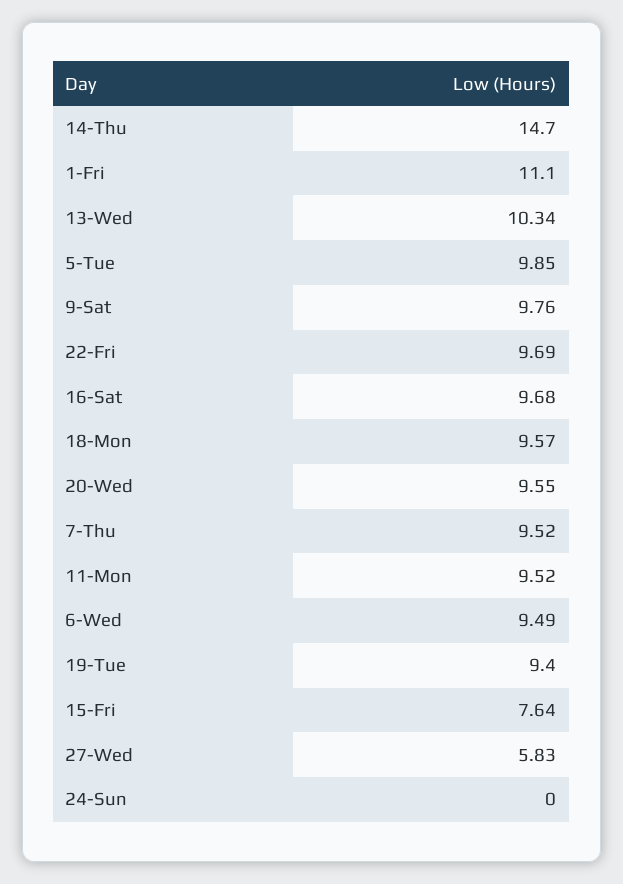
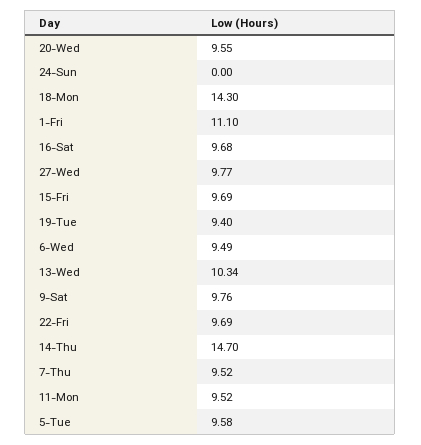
  {
    "14-Thu": 14.7,
    "1-Fri": 11.1,
    "13-Wed": 10.34,
-   "5-Tue": 9.85,
+   "5-Tue": 9.58,
    "9-Sat": 9.76,
    "22-Fri": 9.69,
    "16-Sat": 9.68,
-   "18-Mon": 9.57,
+   "18-Mon": 14.3,
    "20-Wed": 9.55,
    "7-Thu": 9.52,
    "11-Mon": 9.52,
    "6-Wed": 9.49,
    "19-Tue": 9.4,
-   "15-Fri": 7.64,
+   "15-Fri": 9.69,
-   "27-Wed": 5.83,
+   "27-Wed": 9.77,
    "24-Sun": 0
  }

